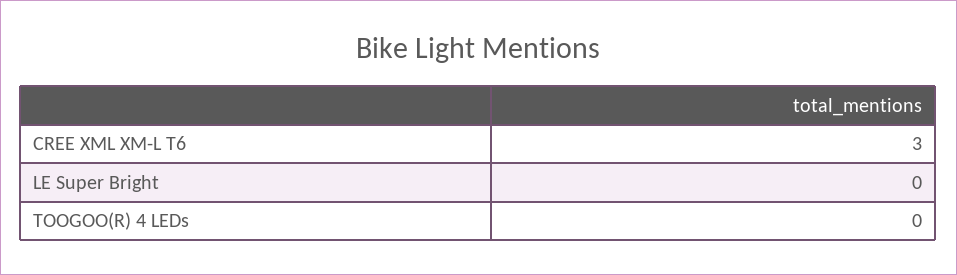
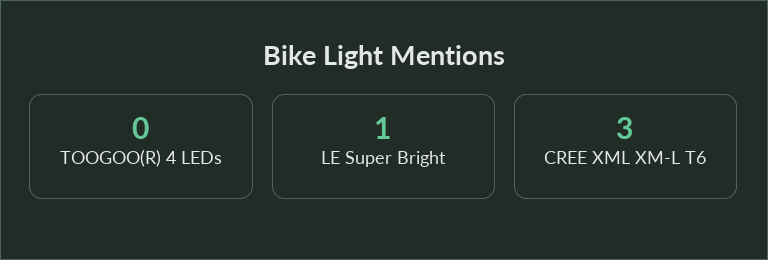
  {
    "CREE XML XM-L T6": 3,
-   "LE Super Bright": 0,
+   "LE Super Bright": 1,
    "TOOGOO(R) 4 LEDs": 0
  }

